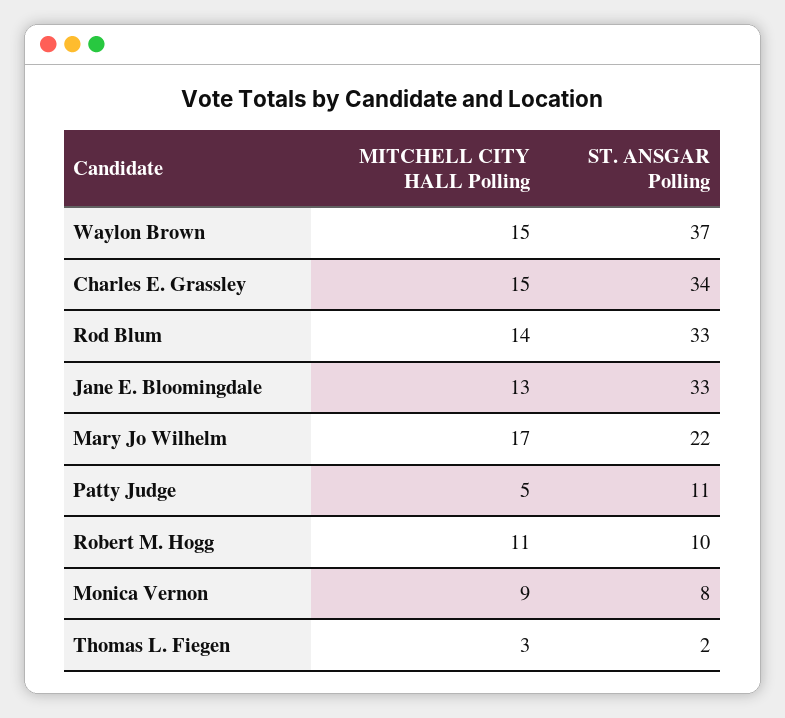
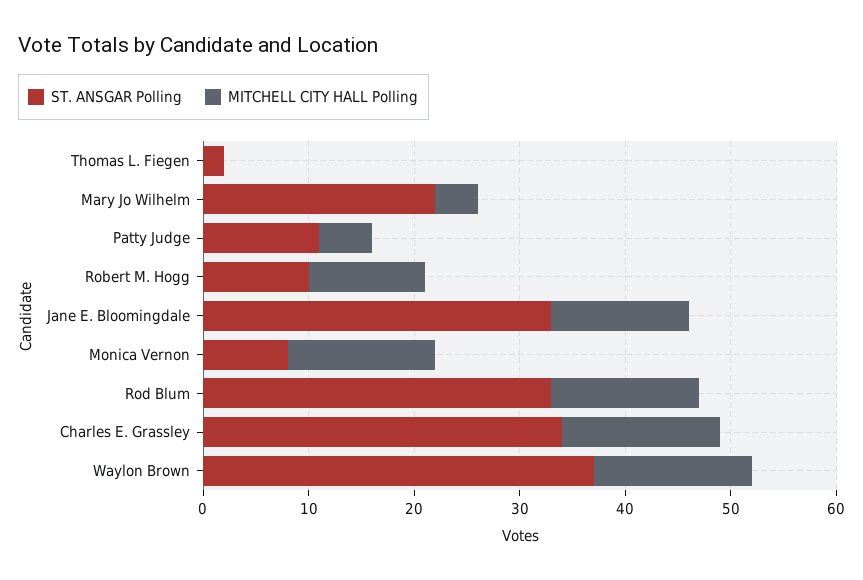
  {
    "MITCHELL CITY HALL Polling": {
      "Waylon Brown": 15,
      "Charles E. Grassley": 15,
      "Rod Blum": 14,
      "Jane E. Bloomingdale": 13,
-     "Mary Jo Wilhelm": 17,
+     "Mary Jo Wilhelm": 4,
      "Patty Judge": 5,
      "Robert M. Hogg": 11,
-     "Monica Vernon": 9,
+     "Monica Vernon": 14,
-     "Thomas L. Fiegen": 3
+     "Thomas L. Fiegen": 0
    },
    "ST. ANSGAR Polling": {
      "Waylon Brown": 37,
      "Charles E. Grassley": 34,
      "Rod Blum": 33,
      "Jane E. Bloomingdale": 33,
      "Mary Jo Wilhelm": 22,
      "Patty Judge": 11,
      "Robert M. Hogg": 10,
      "Monica Vernon": 8,
      "Thomas L. Fiegen": 2
    }
  }

